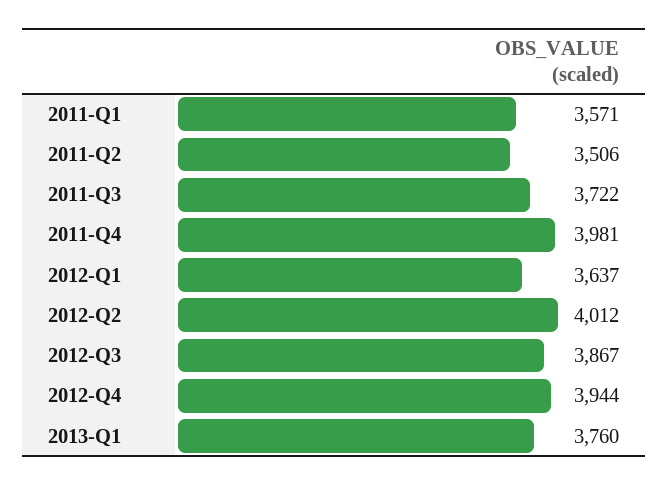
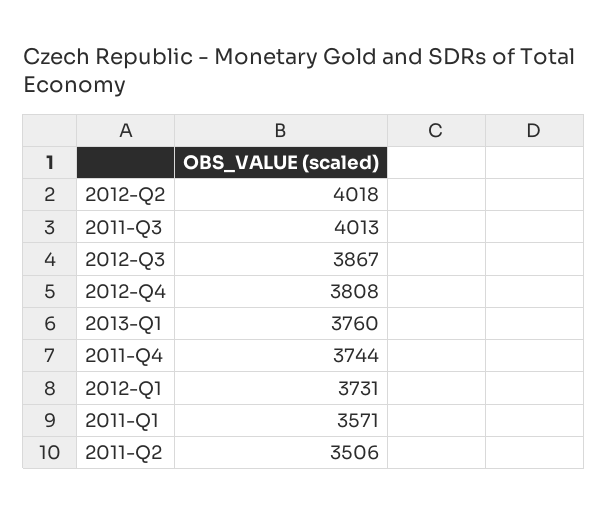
  {
    "2011-Q1": 3571,
    "2011-Q2": 3506,
-   "2011-Q3": 3722,
+   "2011-Q3": 4013,
-   "2011-Q4": 3981,
+   "2011-Q4": 3744,
-   "2012-Q1": 3637,
+   "2012-Q1": 3731,
-   "2012-Q2": 4012,
+   "2012-Q2": 4018,
    "2012-Q3": 3867,
-   "2012-Q4": 3944,
+   "2012-Q4": 3808,
    "2013-Q1": 3760
  }

